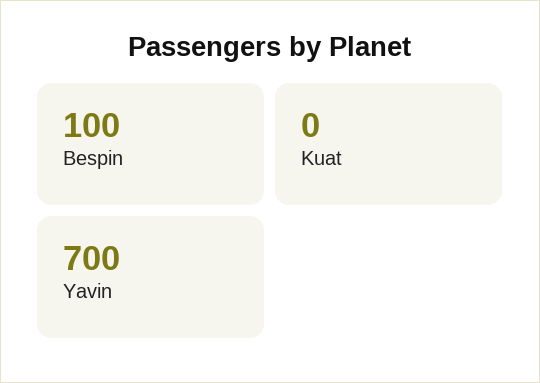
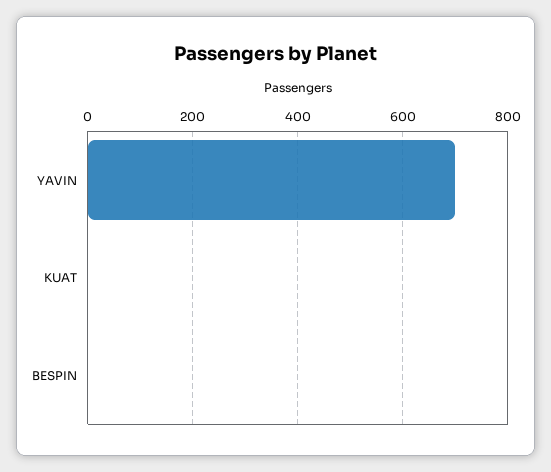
  {
-   "Bespin": 100,
+   "Bespin": 0,
    "Kuat": 0,
    "Yavin": 700
  }

